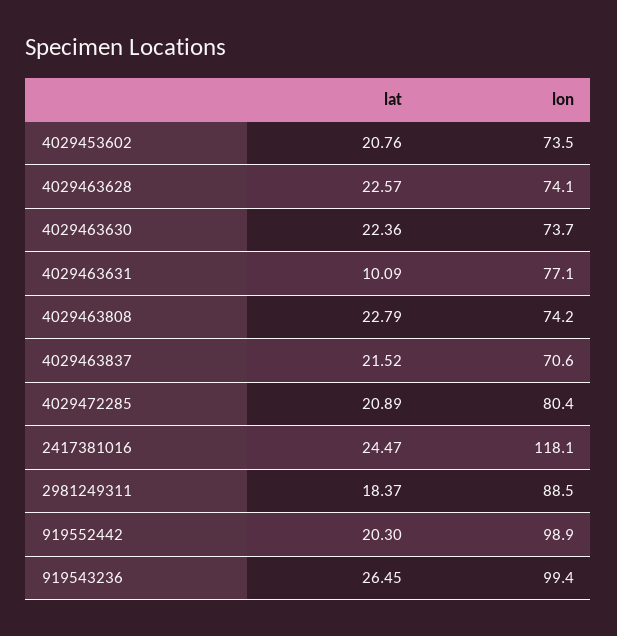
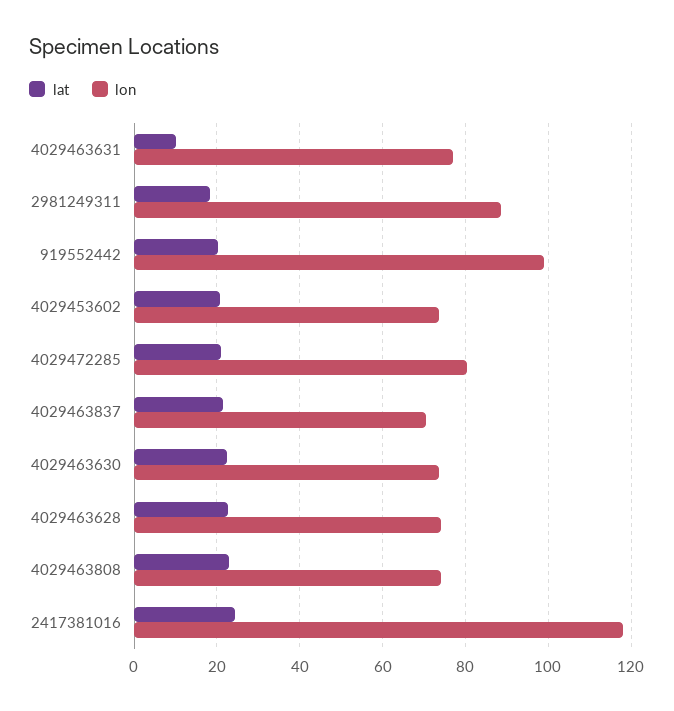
  {
    "lat": {
      "4029453602": 20.76,
      "4029463628": 22.57,
      "4029463630": 22.36,
      "4029463631": 10.09,
      "4029463808": 22.79,
      "4029463837": 21.52,
      "4029472285": 20.89,
      "2417381016": 24.47,
      "2981249311": 18.37,
-     "919552442": 20.3,
+     "919552442": 20.3
-     "919543236": 26.45
    },
    "lon": {
      "4029453602": 73.5,
      "4029463628": 74.1,
      "4029463630": 73.7,
      "4029463631": 77.1,
      "4029463808": 74.2,
      "4029463837": 70.6,
      "4029472285": 80.4,
      "2417381016": 118.1,
      "2981249311": 88.5,
-     "919552442": 98.9,
+     "919552442": 98.9
-     "919543236": 99.4
    }
  }

